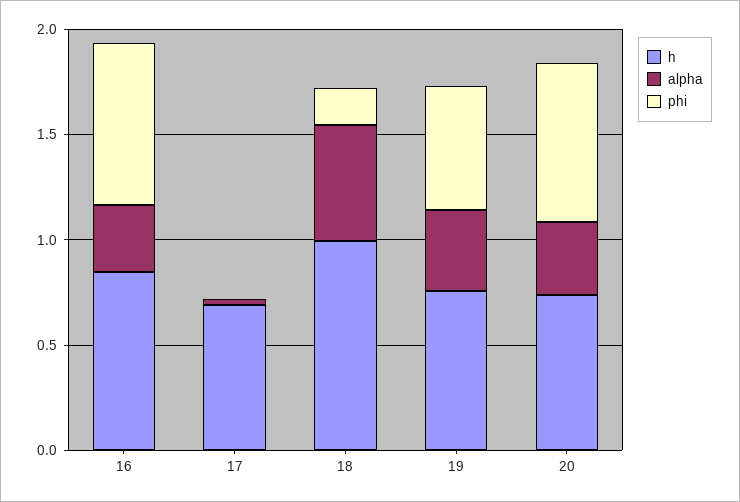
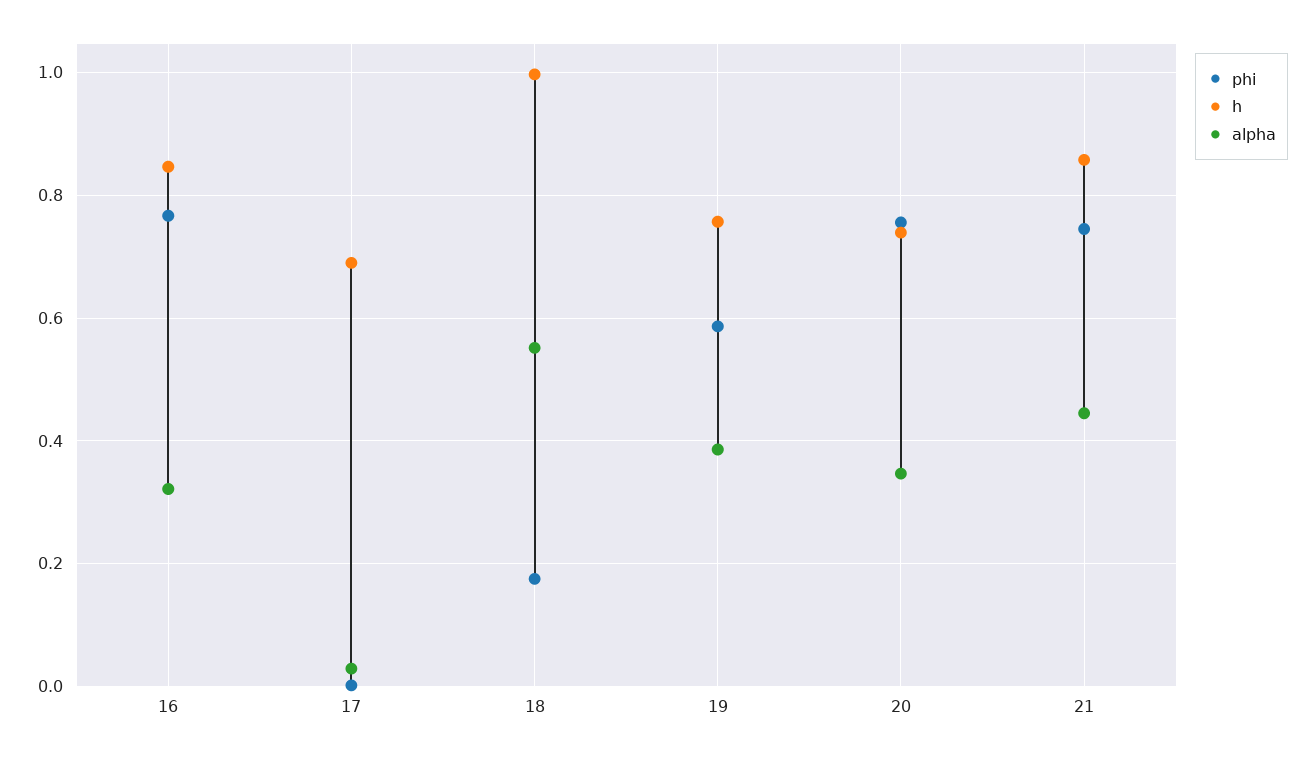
  {
    "h": {
      "16": 0.84,
      "17": 0.68,
      "18": 1,
      "19": 0.76,
-     "20": 0.74
+     "20": 0.74,
+     "21": 0.86
    },
    "alpha": {
      "16": 0.32,
      "17": 0.02,
      "18": 0.56,
      "19": 0.38,
-     "20": 0.34
+     "20": 0.34,
+     "21": 0.44
    },
    "phi": {
      "16": 0.76,
      "17": 0,
      "18": 0.18,
      "19": 0.58,
-     "20": 0.76
+     "20": 0.76,
+     "21": 0.74
    }
  }

